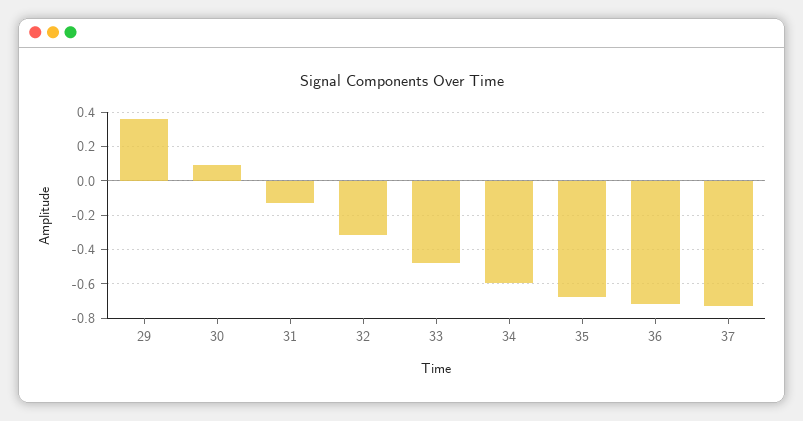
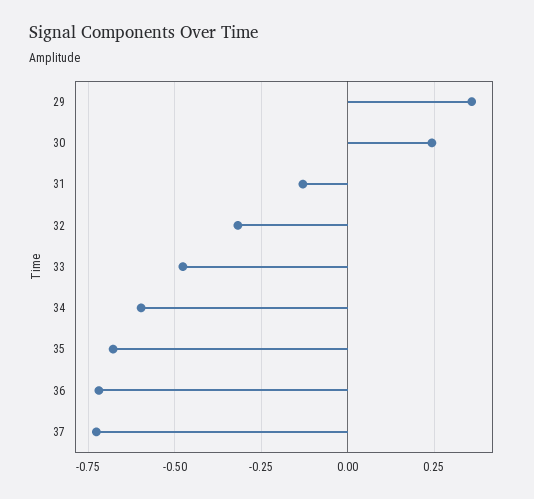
  {
    "29": 0.35,
-   "30": 0.1,
+   "30": 0.25,
    "31": -0.125,
    "32": -0.325,
    "33": -0.475,
    "34": -0.6,
    "35": -0.675,
    "36": -0.725,
    "37": -0.725
  }

